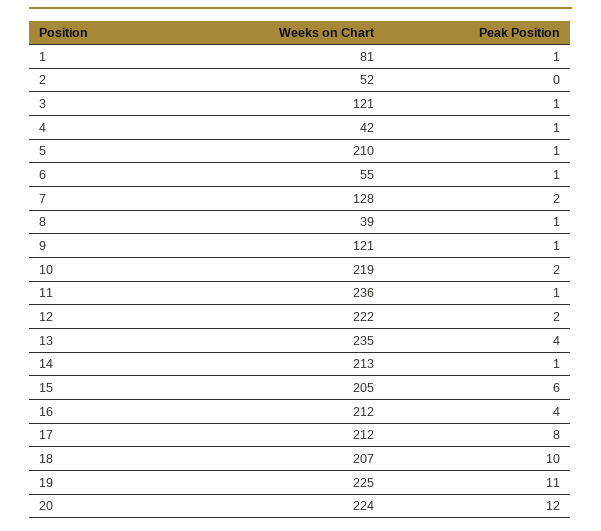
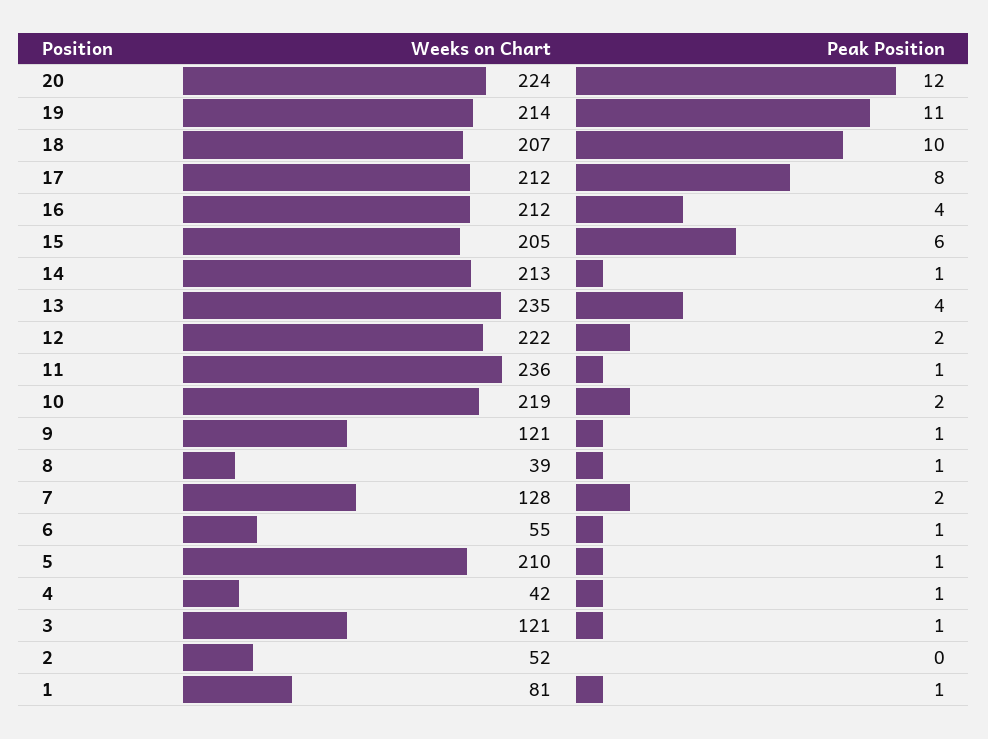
  {
    "Weeks on Chart": {
      "1": 81,
      "2": 52,
      "3": 121,
      "4": 42,
      "5": 210,
      "6": 55,
      "7": 128,
      "8": 39,
      "9": 121,
      "10": 219,
      "11": 236,
      "12": 222,
      "13": 235,
      "14": 213,
      "15": 205,
      "16": 212,
      "17": 212,
      "18": 207,
-     "19": 225,
+     "19": 214,
      "20": 224
    },
    "Peak Position": {
      "1": 1,
      "2": 0,
      "3": 1,
      "4": 1,
      "5": 1,
      "6": 1,
      "7": 2,
      "8": 1,
      "9": 1,
      "10": 2,
      "11": 1,
      "12": 2,
      "13": 4,
      "14": 1,
      "15": 6,
      "16": 4,
      "17": 8,
      "18": 10,
      "19": 11,
      "20": 12
    }
  }

